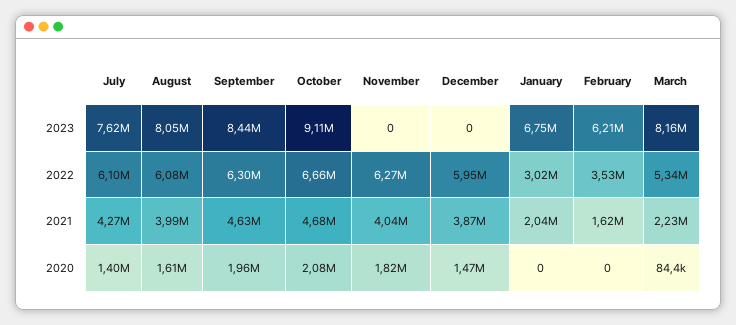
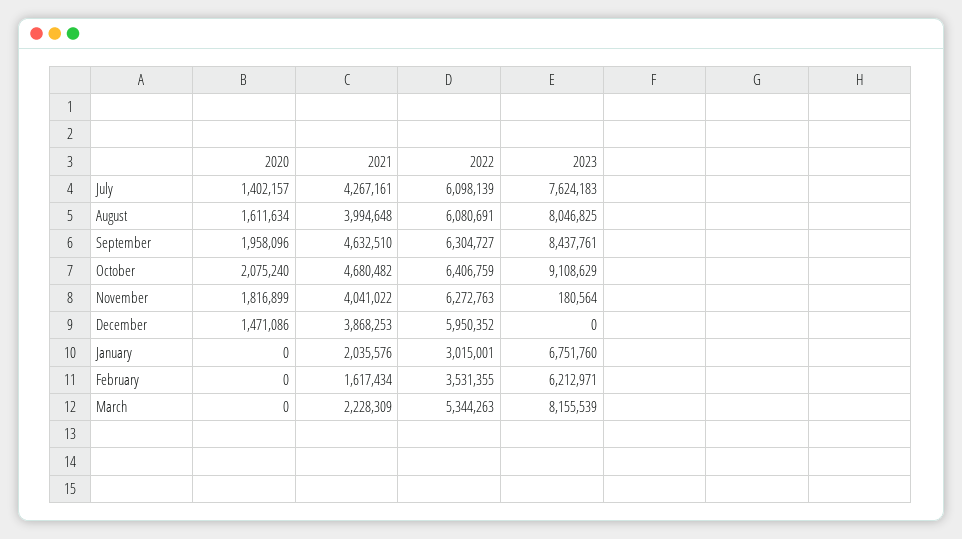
  {
    "July": {
      "2023": 7624183,
      "2022": 6098139,
      "2021": 4267161,
      "2020": 1402157
    },
    "August": {
      "2023": 8046825,
      "2022": 6080691,
      "2021": 3994648,
      "2020": 1611634
    },
    "September": {
      "2023": 8437761,
      "2022": 6304727,
      "2021": 4632510,
      "2020": 1958096
    },
    "October": {
      "2023": 9108629,
-     "2022": 6660000,
+     "2022": 6406759,
      "2021": 4680482,
      "2020": 2075240
    },
    "November": {
-     "2023": 0,
+     "2023": 180564,
      "2022": 6272763,
      "2021": 4041022,
      "2020": 1816899
    },
    "December": {
      "2023": 0,
      "2022": 5950352,
      "2021": 3868253,
      "2020": 1471086
    },
    "January": {
      "2023": 6751760,
      "2022": 3015001,
      "2021": 2035576,
      "2020": 0
    },
    "February": {
      "2023": 6212971,
      "2022": 3531355,
      "2021": 1617434,
      "2020": 0
    },
    "March": {
      "2023": 8155539,
      "2022": 5344263,
      "2021": 2228309,
-     "2020": 84400
+     "2020": 0
    }
  }

